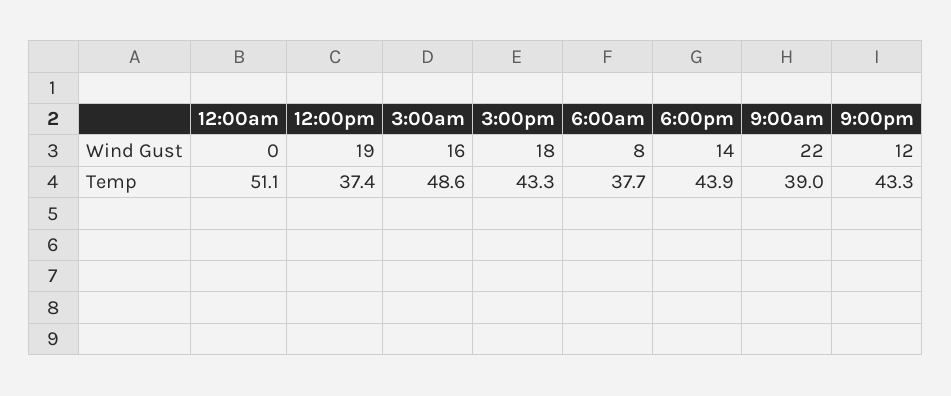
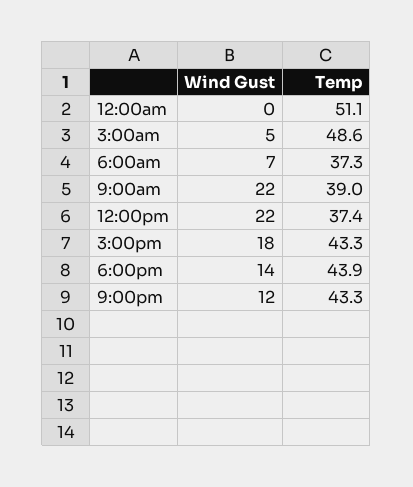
  {
    "12:00am": {
      "Wind Gust": 0,
      "Temp": 51.1
    },
    "12:00pm": {
-     "Wind Gust": 19,
+     "Wind Gust": 22,
      "Temp": 37.4
    },
    "3:00am": {
-     "Wind Gust": 16,
+     "Wind Gust": 5,
      "Temp": 48.6
    },
    "3:00pm": {
      "Wind Gust": 18,
      "Temp": 43.3
    },
    "6:00am": {
-     "Wind Gust": 8,
+     "Wind Gust": 7,
-     "Temp": 37.7
+     "Temp": 37.3
    },
    "6:00pm": {
      "Wind Gust": 14,
      "Temp": 43.9
    },
    "9:00am": {
      "Wind Gust": 22,
      "Temp": 39
    },
    "9:00pm": {
      "Wind Gust": 12,
      "Temp": 43.3
    }
  }

